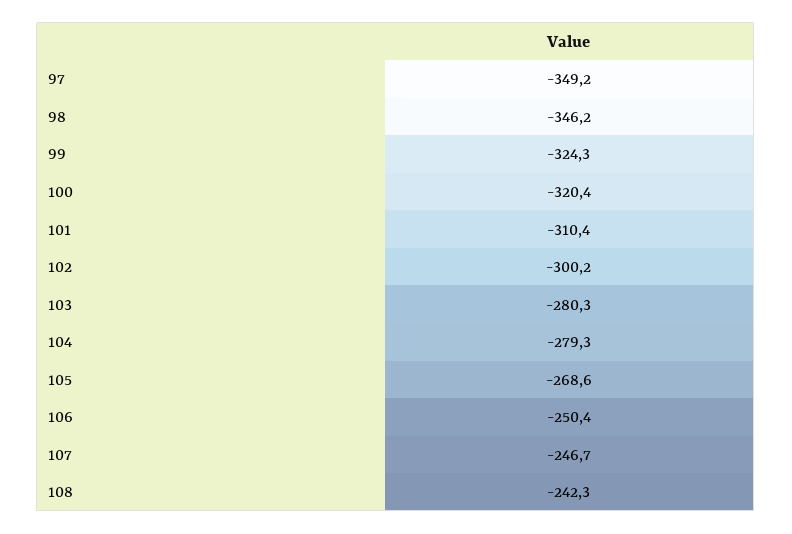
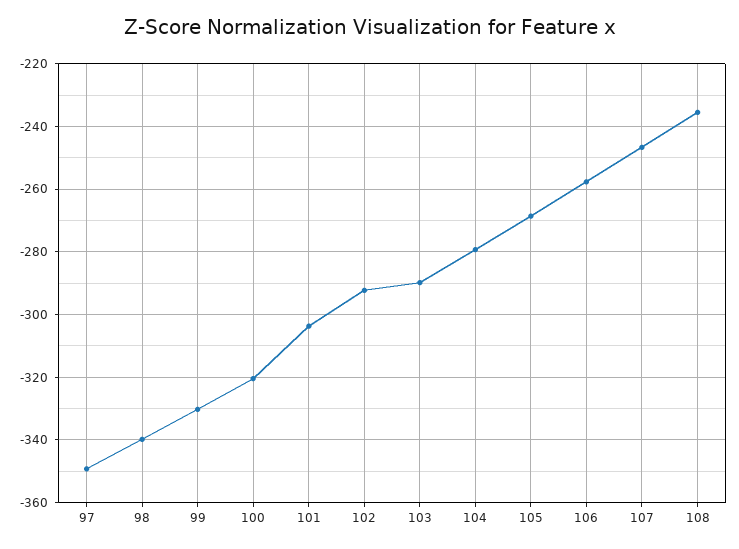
  {
    "97": -349.2,
-   "98": -346.2,
+   "98": -340,
-   "99": -324.3,
+   "99": -330,
    "100": -320.4,
-   "101": -310.4,
+   "101": -304,
-   "102": -300.2,
+   "102": -292,
-   "103": -280.3,
+   "103": -290,
    "104": -279.3,
    "105": -268.6,
-   "106": -250.4,
+   "106": -258,
    "107": -246.7,
-   "108": -242.3
+   "108": -236
  }

